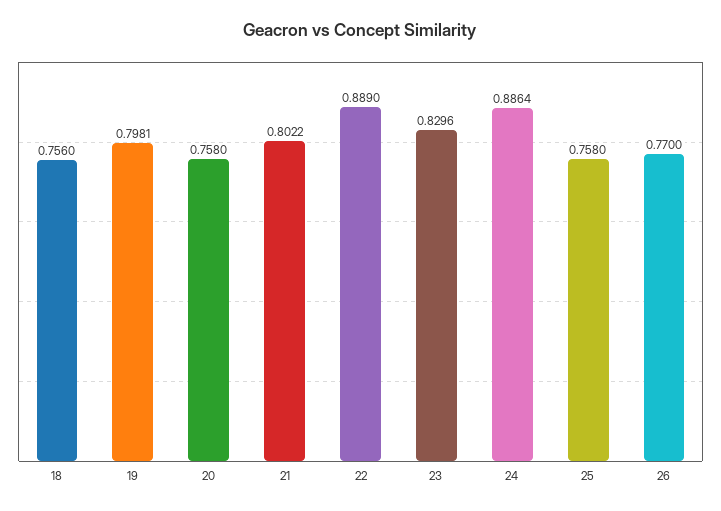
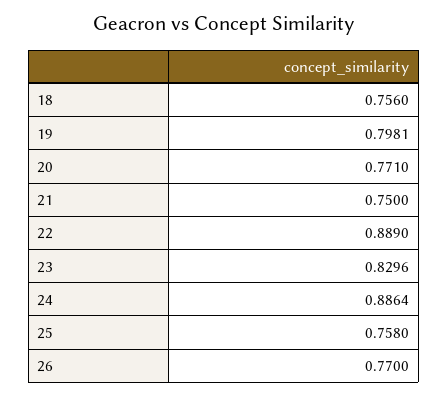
  {
    "18": 0.756,
    "19": 0.7981,
-   "20": 0.758,
+   "20": 0.771,
-   "21": 0.8022,
+   "21": 0.75,
    "22": 0.889,
    "23": 0.8296,
    "24": 0.8864,
    "25": 0.758,
    "26": 0.77
  }

